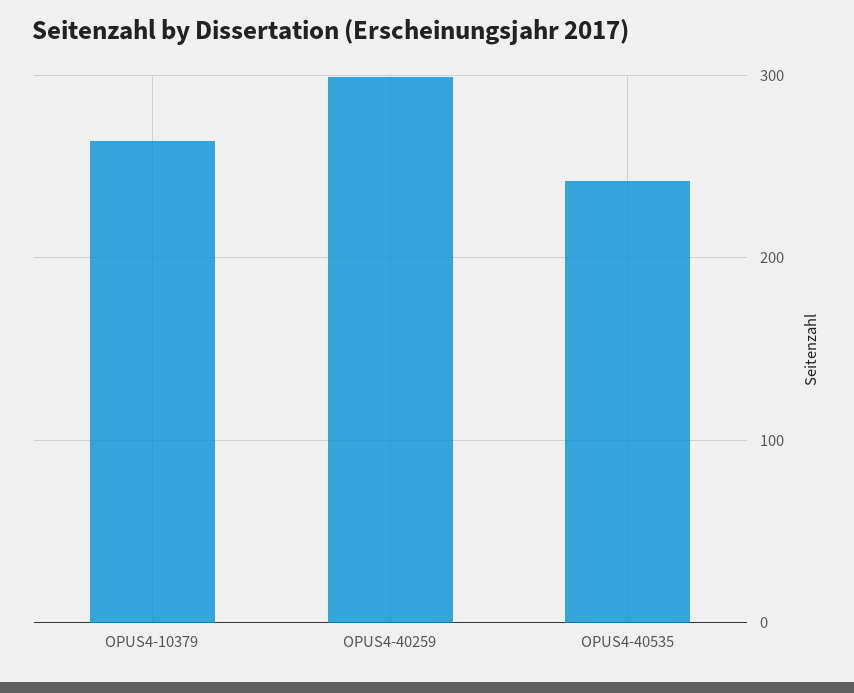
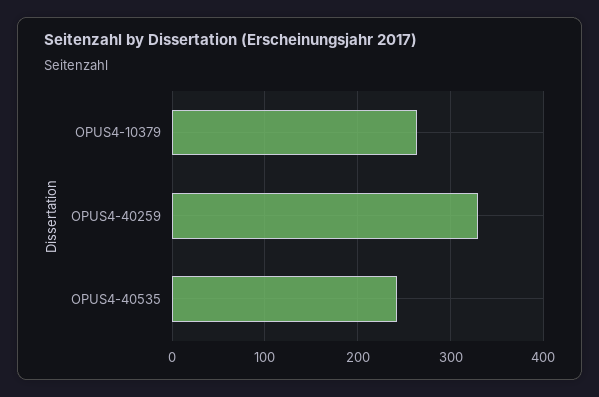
  {
    "OPUS4-10379": 260,
-   "OPUS4-40259": 300,
+   "OPUS4-40259": 330,
    "OPUS4-40535": 240
  }

